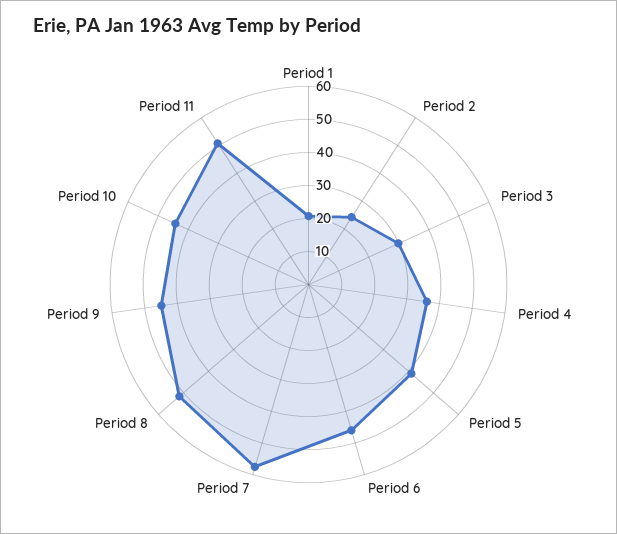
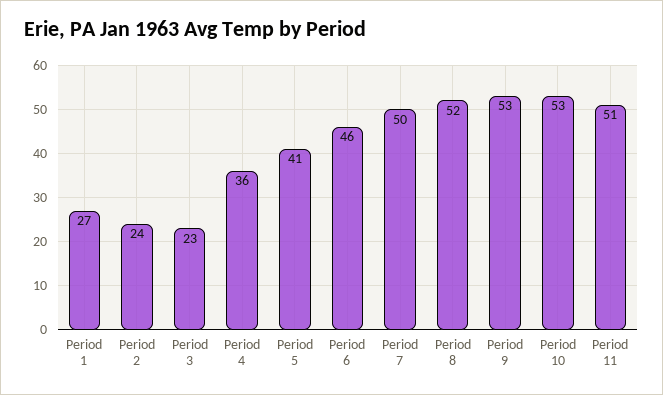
  {
-   "Period 1": 20,
+   "Period 1": 27,
    "Period 2": 24,
-   "Period 3": 30,
+   "Period 3": 23,
    "Period 4": 36,
    "Period 5": 41,
    "Period 6": 46,
-   "Period 7": 57.5,
+   "Period 7": 50,
    "Period 8": 52,
-   "Period 9": 45,
+   "Period 9": 53,
-   "Period 10": 45,
+   "Period 10": 53,
    "Period 11": 51
  }

